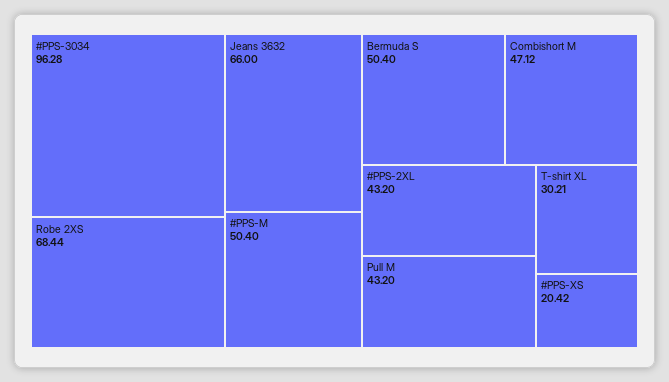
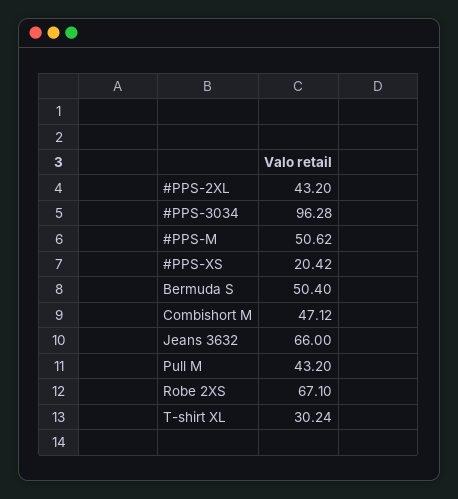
  {
    "#PPS-3034": 96.28,
-   "Robe 2XS": 68.44,
+   "Robe 2XS": 67.1,
    "Jeans 3632": 66,
-   "#PPS-M": 50.4,
+   "#PPS-M": 50.62,
    "Bermuda S": 50.4,
    "Combishort M": 47.12,
    "#PPS-2XL": 43.2,
    "Pull M": 43.2,
-   "T-shirt XL": 30.21,
+   "T-shirt XL": 30.24,
    "#PPS-XS": 20.42
  }

